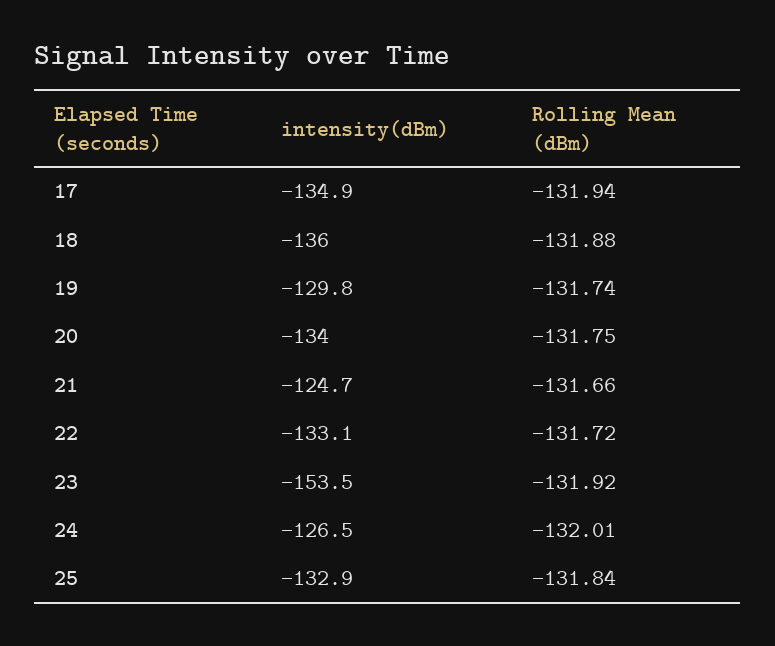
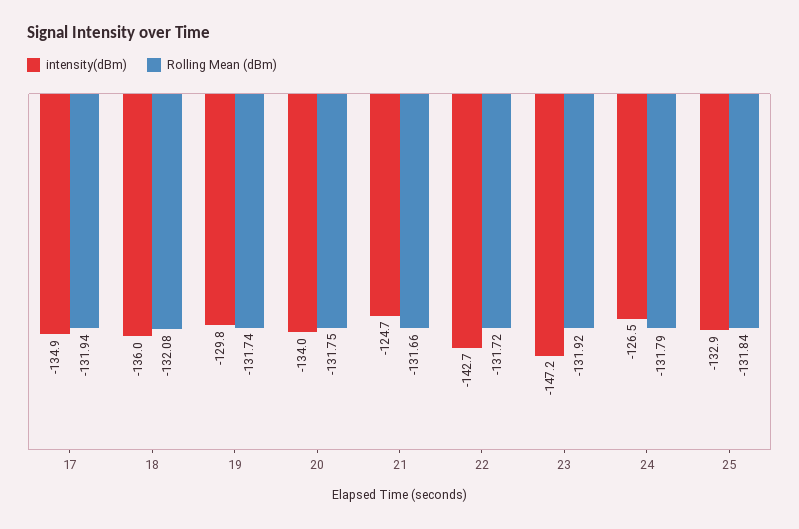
  {
    "intensity(dBm)": {
      "17": -134.9,
      "18": -136,
      "19": -129.8,
      "20": -134,
      "21": -124.7,
-     "22": -133.1,
+     "22": -142.7,
-     "23": -153.5,
+     "23": -147.2,
      "24": -126.5,
      "25": -132.9
    },
    "Rolling Mean (dBm)": {
      "17": -131.94,
-     "18": -131.88,
+     "18": -132.08,
      "19": -131.74,
      "20": -131.75,
      "21": -131.66,
      "22": -131.72,
      "23": -131.92,
-     "24": -132.01,
+     "24": -131.79,
      "25": -131.84
    }
  }

